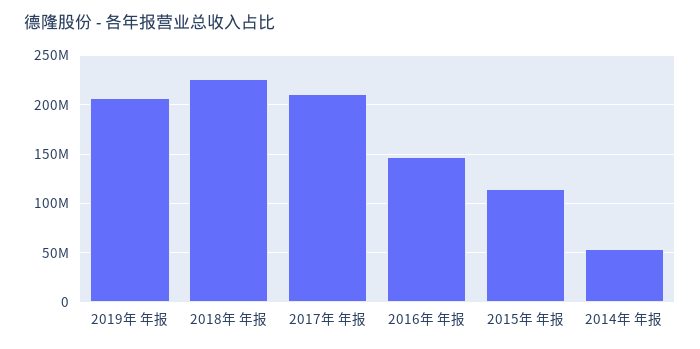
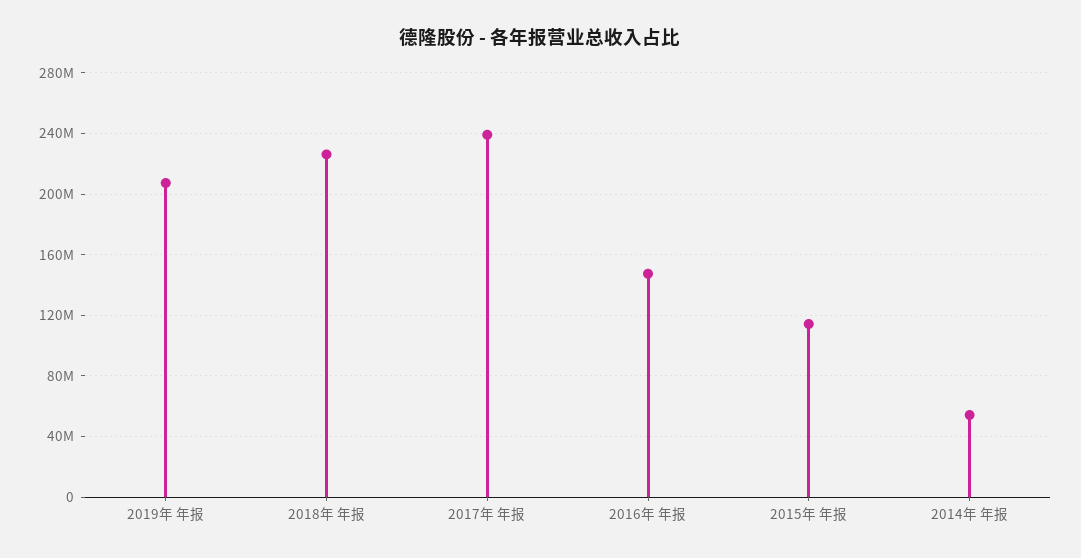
  {
    "2019年 年报": 205000000,
    "2018年 年报": 225000000,
-   "2017年 年报": 210000000,
+   "2017年 年报": 240000000,
    "2016年 年报": 145000000,
    "2015年 年报": 115000000,
    "2014年 年报": 55000000
  }

